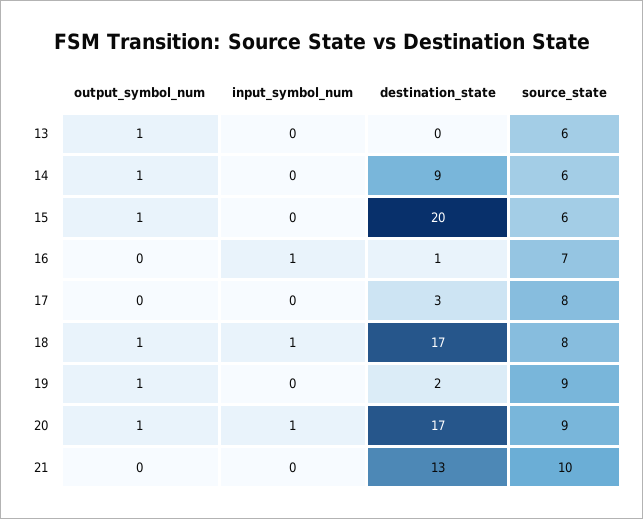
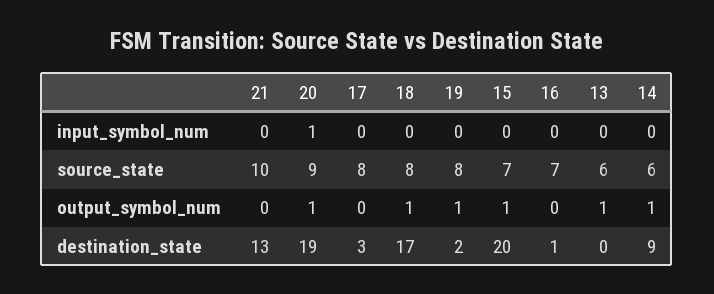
  {
    "output_symbol_num": {
      "13": 1,
      "14": 1,
      "15": 1,
      "16": 0,
      "17": 0,
      "18": 1,
      "19": 1,
      "20": 1,
      "21": 0
    },
    "input_symbol_num": {
      "13": 0,
      "14": 0,
      "15": 0,
-     "16": 1,
+     "16": 0,
      "17": 0,
-     "18": 1,
+     "18": 0,
      "19": 0,
      "20": 1,
      "21": 0
    },
    "destination_state": {
      "13": 0,
      "14": 9,
      "15": 20,
      "16": 1,
      "17": 3,
      "18": 17,
      "19": 2,
-     "20": 17,
+     "20": 19,
      "21": 13
    },
    "source_state": {
      "13": 6,
      "14": 6,
-     "15": 6,
+     "15": 7,
      "16": 7,
      "17": 8,
      "18": 8,
-     "19": 9,
+     "19": 8,
      "20": 9,
      "21": 10
    }
  }

